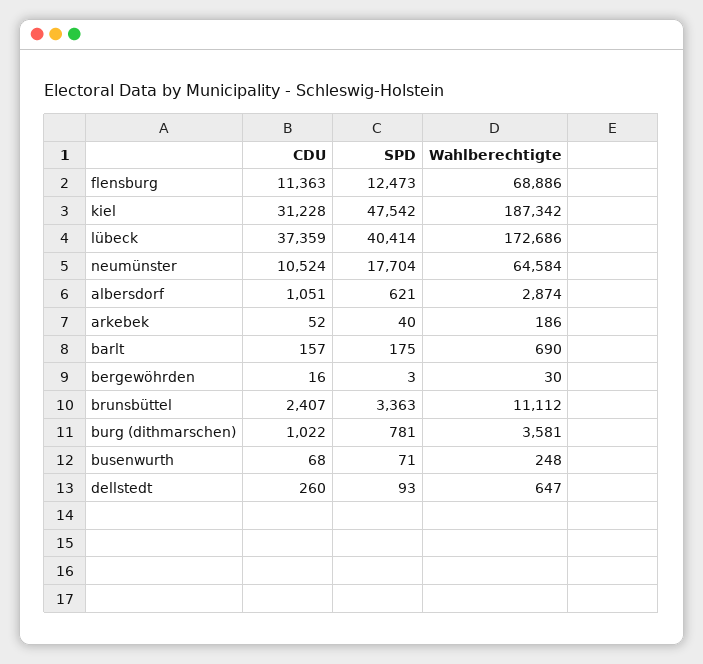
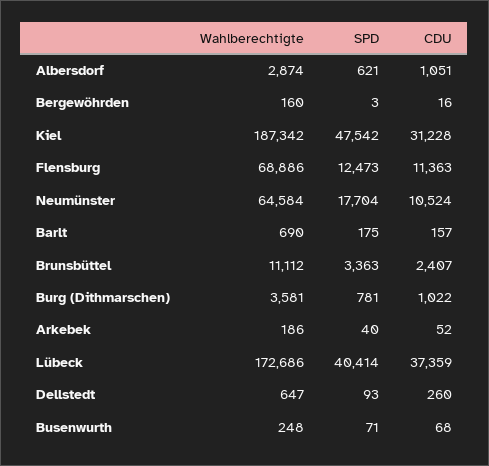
  {
    "CDU": {
      "flensburg": 11363,
      "kiel": 31228,
      "lübeck": 37359,
      "neumünster": 10524,
      "albersdorf": 1051,
      "arkebek": 52,
      "barlt": 157,
      "bergewöhrden": 16,
      "brunsbüttel": 2407,
      "burg (dithmarschen)": 1022,
      "busenwurth": 68,
      "dellstedt": 260
    },
    "SPD": {
      "flensburg": 12473,
      "kiel": 47542,
      "lübeck": 40414,
      "neumünster": 17704,
      "albersdorf": 621,
      "arkebek": 40,
      "barlt": 175,
      "bergewöhrden": 3,
      "brunsbüttel": 3363,
      "burg (dithmarschen)": 781,
      "busenwurth": 71,
      "dellstedt": 93
    },
    "Wahlberechtigte": {
      "flensburg": 68886,
      "kiel": 187342,
      "lübeck": 172686,
      "neumünster": 64584,
      "albersdorf": 2874,
      "arkebek": 186,
      "barlt": 690,
-     "bergewöhrden": 30,
+     "bergewöhrden": 160,
      "brunsbüttel": 11112,
      "burg (dithmarschen)": 3581,
      "busenwurth": 248,
      "dellstedt": 647
    }
  }

